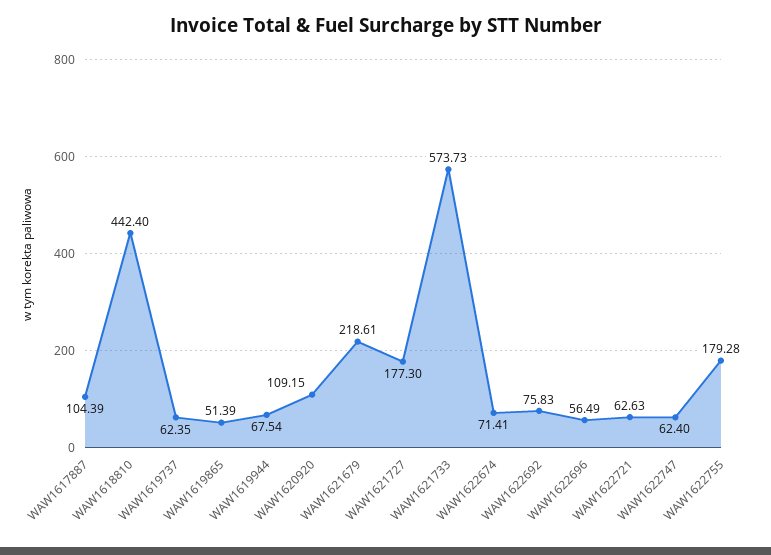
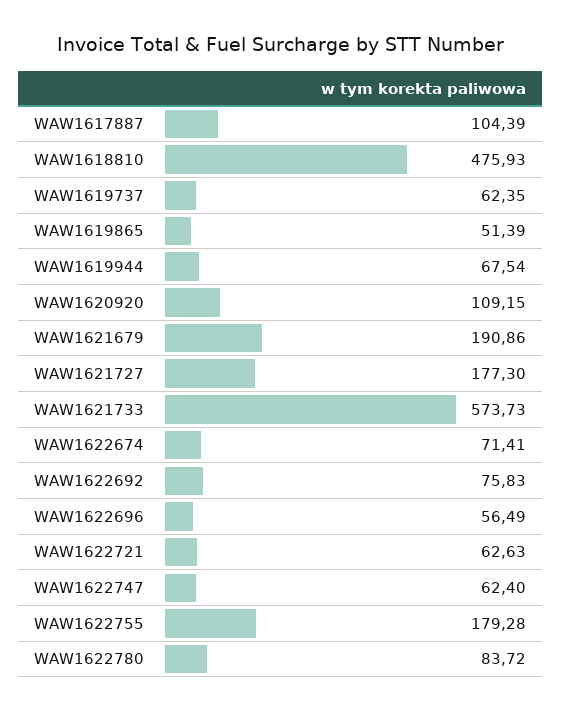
  {
    "WAW1617887": 104.39,
-   "WAW1618810": 442.4,
+   "WAW1618810": 475.93,
    "WAW1619737": 62.35,
    "WAW1619865": 51.39,
    "WAW1619944": 67.54,
    "WAW1620920": 109.15,
-   "WAW1621679": 218.61,
+   "WAW1621679": 190.86,
    "WAW1621727": 177.3,
    "WAW1621733": 573.73,
    "WAW1622674": 71.41,
    "WAW1622692": 75.83,
    "WAW1622696": 56.49,
    "WAW1622721": 62.63,
    "WAW1622747": 62.4,
-   "WAW1622755": 179.28
+   "WAW1622755": 179.28,
+   "WAW1622780": 83.72
  }

